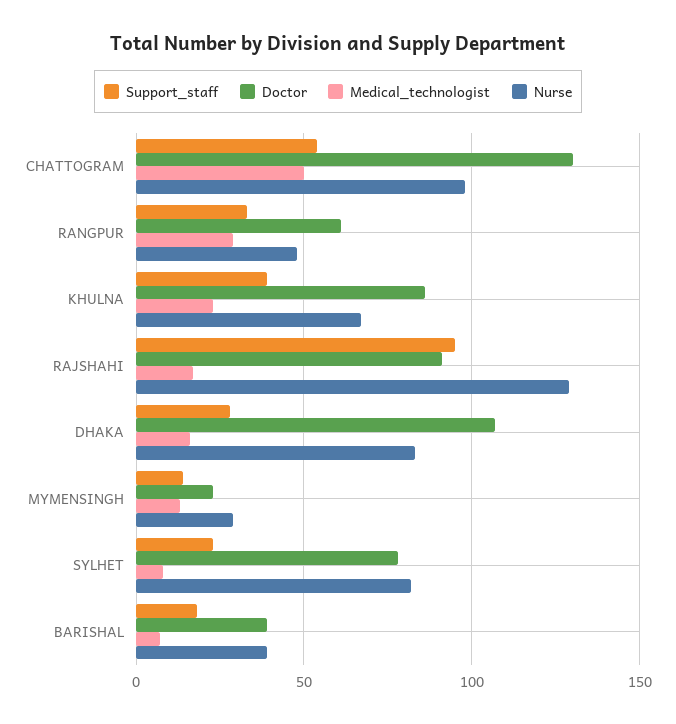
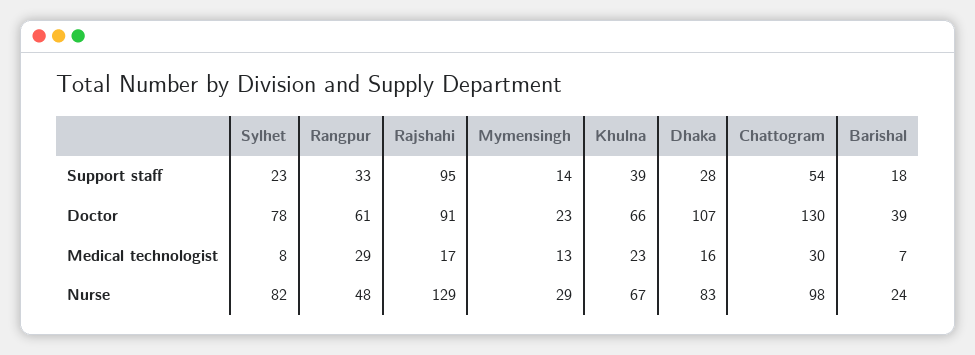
  {
    "Support_staff": {
      "CHATTOGRAM": 54,
      "RANGPUR": 33,
      "KHULNA": 39,
      "RAJSHAHI": 95,
      "DHAKA": 28,
      "MYMENSINGH": 14,
      "SYLHET": 23,
      "BARISHAL": 18
    },
    "Doctor": {
      "CHATTOGRAM": 130,
      "RANGPUR": 61,
-     "KHULNA": 85,
+     "KHULNA": 66,
      "RAJSHAHI": 91,
      "DHAKA": 107,
      "MYMENSINGH": 23,
      "SYLHET": 78,
      "BARISHAL": 39
    },
    "Medical_technologist": {
-     "CHATTOGRAM": 50,
+     "CHATTOGRAM": 30,
      "RANGPUR": 29,
      "KHULNA": 23,
      "RAJSHAHI": 17,
      "DHAKA": 16,
      "MYMENSINGH": 13,
      "SYLHET": 8,
      "BARISHAL": 7
    },
    "Nurse": {
      "CHATTOGRAM": 98,
      "RANGPUR": 48,
      "KHULNA": 67,
      "RAJSHAHI": 129,
      "DHAKA": 83,
      "MYMENSINGH": 29,
      "SYLHET": 82,
-     "BARISHAL": 40
+     "BARISHAL": 24
    }
  }

